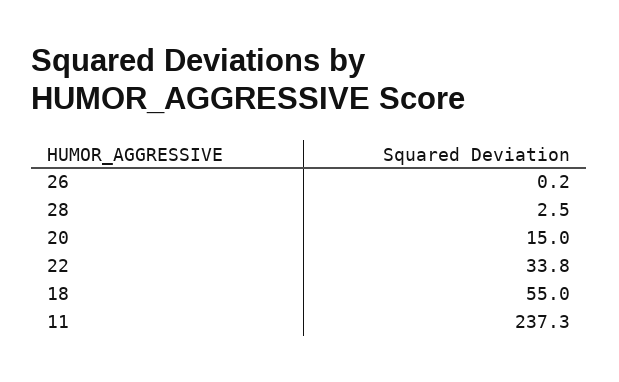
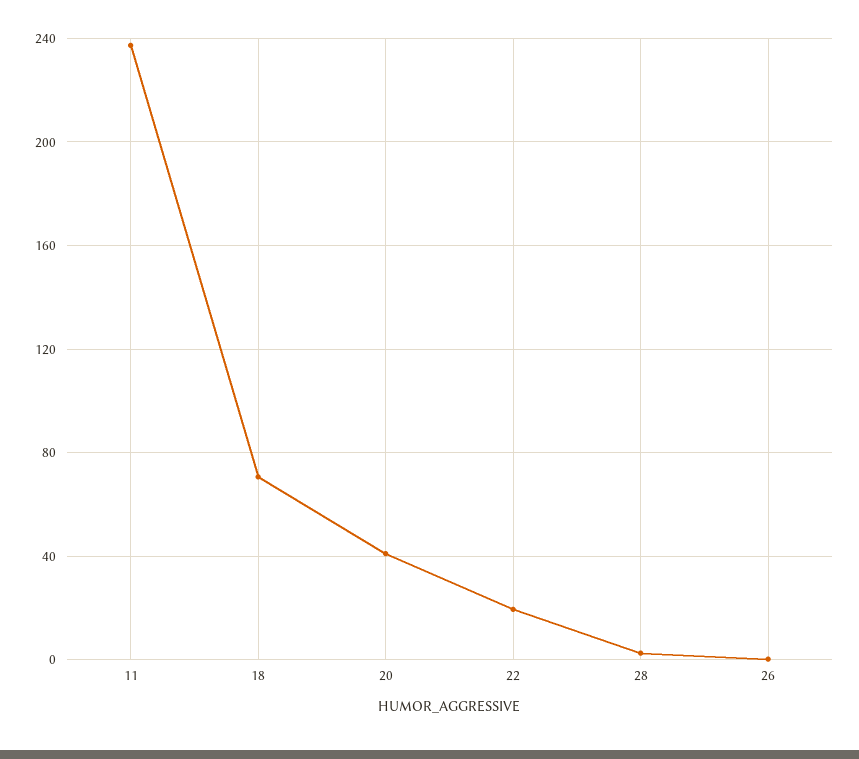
  {
    "26": 0.2,
    "28": 2.5,
-   "20": 15,
+   "20": 40,
-   "22": 33.8,
+   "22": 20,
-   "18": 55,
+   "18": 70,
    "11": 237.3
  }

